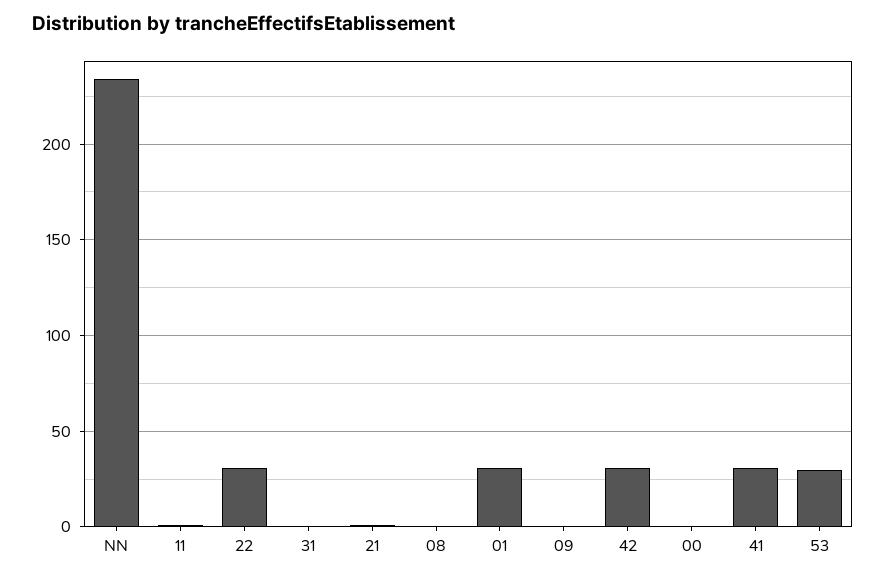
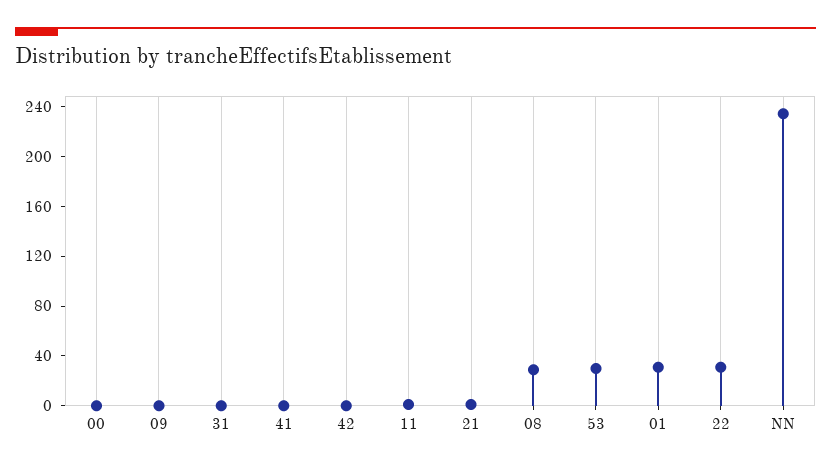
  {
    "NN": 235,
    "11": 0,
    "22": 30,
    "31": 0,
    "21": 0,
-   "08": 0,
+   "08": 30,
    "01": 30,
    "09": 0,
-   "42": 30,
+   "42": 0,
    "00": 0,
-   "41": 30,
+   "41": 0,
    "53": 30
  }

